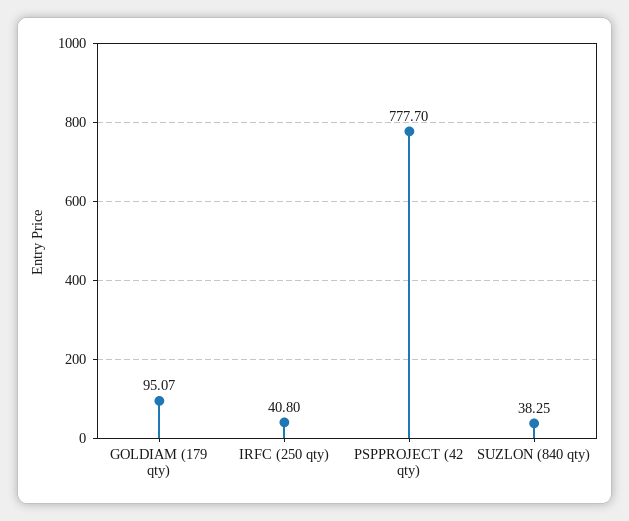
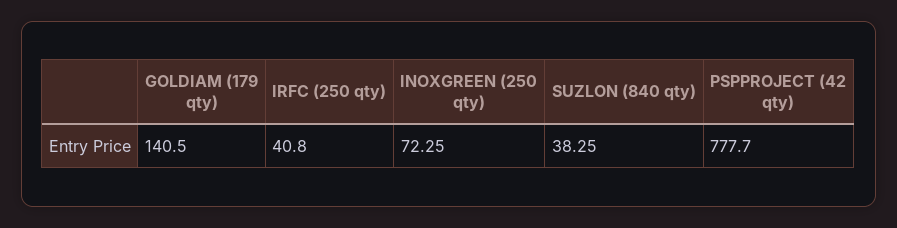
  {
-   "GOLDIAM (179 qty)": 95.07,
+   "GOLDIAM (179 qty)": 140.5,
    "IRFC (250 qty)": 40.8,
    "PSPPROJECT (42 qty)": 777.7,
-   "SUZLON (840 qty)": 38.25
+   "SUZLON (840 qty)": 38.25,
+   "INOXGREEN (250 qty)": 72.25
  }

